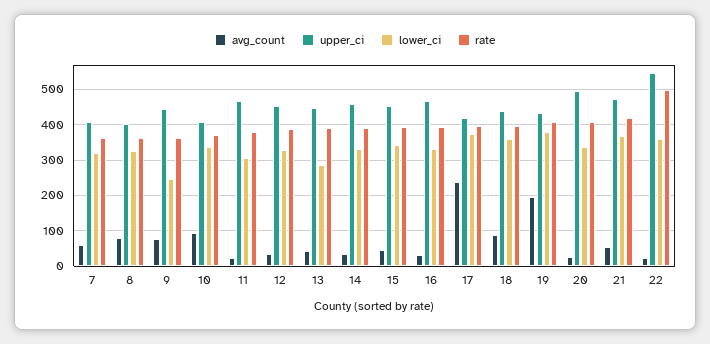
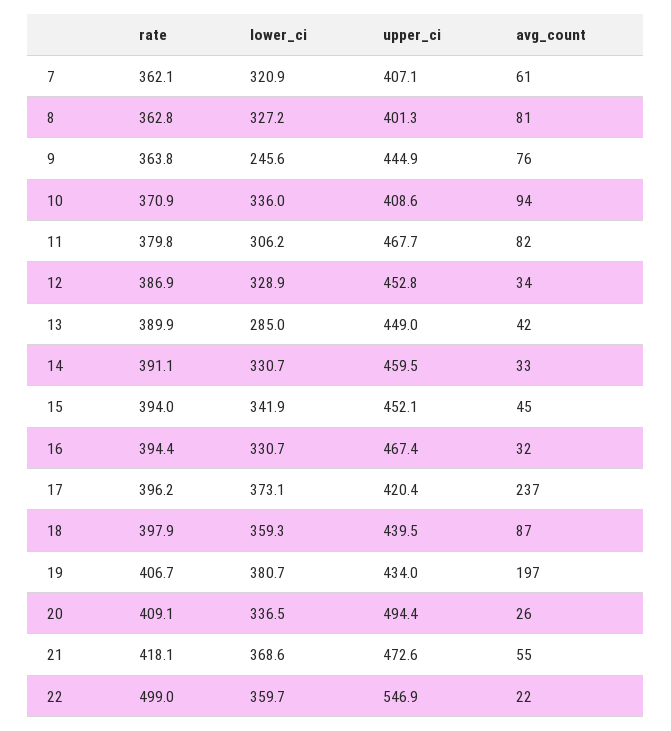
  {
    "avg_count": {
      "7": 61,
      "8": 81,
      "9": 76,
      "10": 94,
-     "11": 20,
+     "11": 82,
      "12": 34,
      "13": 42,
      "14": 33,
      "15": 45,
      "16": 32,
      "17": 237,
      "18": 87,
      "19": 197,
      "20": 26,
      "21": 55,
      "22": 22
    },
    "upper_ci": {
      "7": 407.1,
      "8": 401.3,
      "9": 444.9,
      "10": 408.6,
      "11": 467.7,
      "12": 452.8,
      "13": 449,
      "14": 459.5,
      "15": 452.1,
      "16": 467.4,
      "17": 420.4,
      "18": 439.5,
      "19": 434,
      "20": 494.4,
      "21": 472.6,
      "22": 546.9
    },
    "lower_ci": {
      "7": 320.9,
      "8": 327.2,
      "9": 245.6,
      "10": 336,
      "11": 306.2,
      "12": 328.9,
      "13": 285,
      "14": 330.7,
      "15": 341.9,
      "16": 330.7,
      "17": 373.1,
      "18": 359.3,
      "19": 380.7,
      "20": 336.5,
      "21": 368.6,
      "22": 359.7
    },
    "rate": {
      "7": 362.1,
      "8": 362.8,
      "9": 363.8,
      "10": 370.9,
      "11": 379.8,
      "12": 386.9,
      "13": 389.9,
      "14": 391.1,
      "15": 394,
      "16": 394.4,
      "17": 396.2,
      "18": 397.9,
      "19": 406.7,
      "20": 409.1,
      "21": 418.1,
      "22": 499
    }
  }

